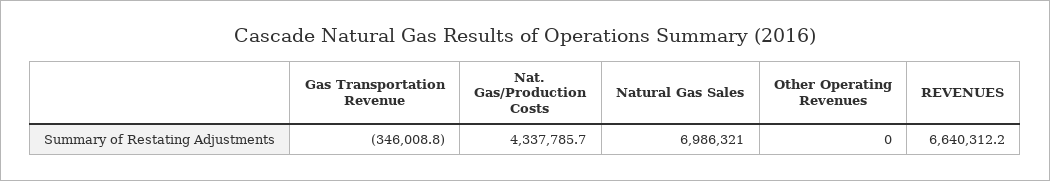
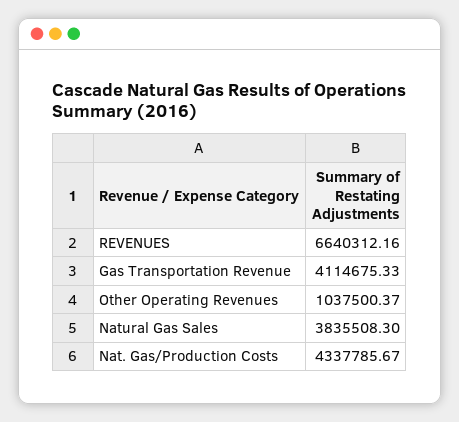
  {
-   "Gas Transportation Revenue": -346008.8,
+   "Gas Transportation Revenue": 4114675.33,
    "Nat. Gas/Production Costs": 4337785.67,
-   "Natural Gas Sales": 6986321,
+   "Natural Gas Sales": 3835508.3,
-   "Other Operating Revenues": 0,
+   "Other Operating Revenues": 1037500.37,
    "REVENUES": 6640312.16
  }

